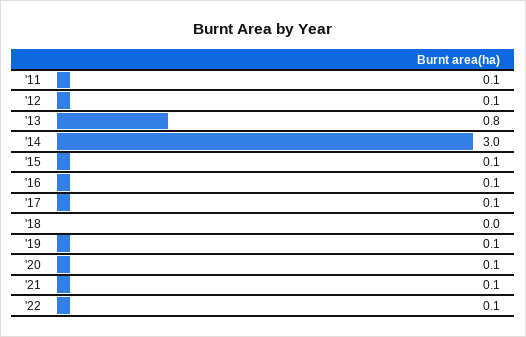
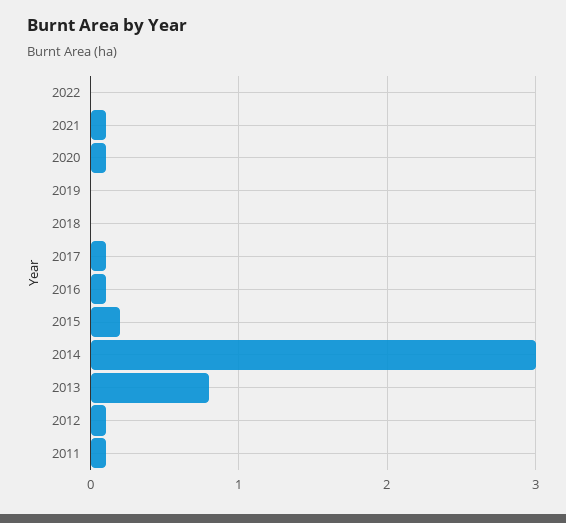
  {
    "'11": 0.1,
    "'12": 0.1,
    "'13": 0.8,
    "'14": 3,
-   "'15": 0.1,
+   "'15": 0.2,
    "'16": 0.1,
    "'17": 0.1,
    "'18": 0,
-   "'19": 0.1,
+   "'19": 0,
    "'20": 0.1,
    "'21": 0.1,
-   "'22": 0.1
+   "'22": 0
  }

